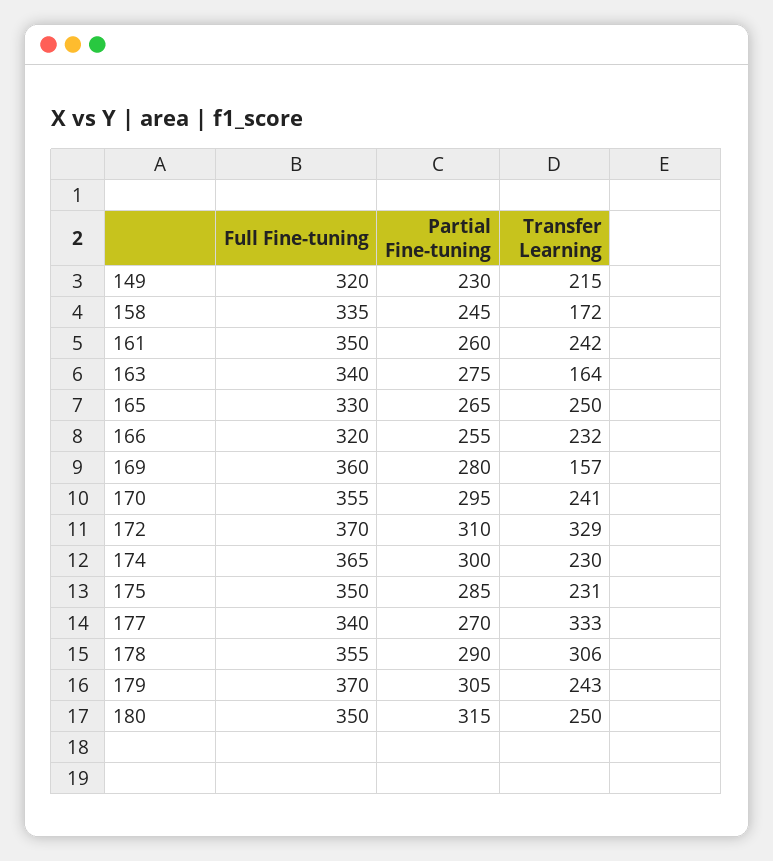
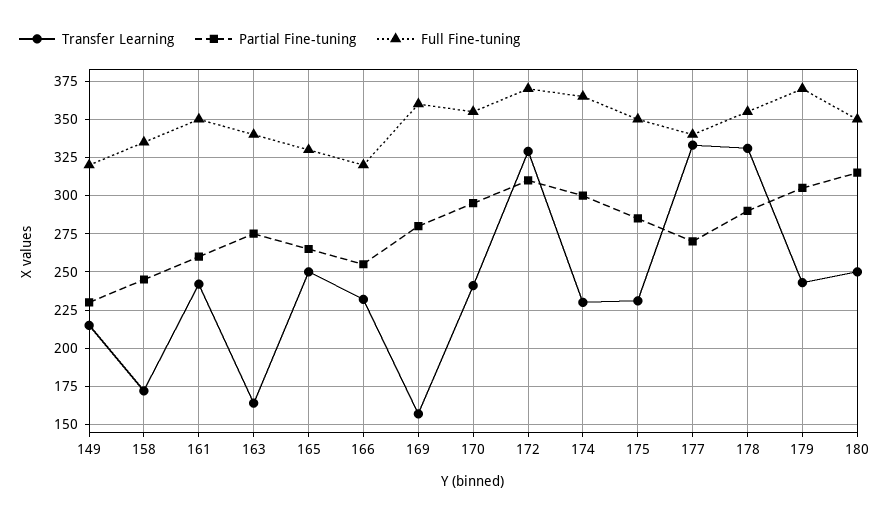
  {
    "Full Fine-tuning": {
      "149": 320,
      "158": 335,
      "161": 350,
      "163": 340,
      "165": 330,
      "166": 320,
      "169": 360,
      "170": 355,
      "172": 370,
      "174": 365,
      "175": 350,
      "177": 340,
      "178": 355,
      "179": 370,
      "180": 350
    },
    "Partial Fine-tuning": {
      "149": 230,
      "158": 245,
      "161": 260,
      "163": 275,
      "165": 265,
      "166": 255,
      "169": 280,
      "170": 295,
      "172": 310,
      "174": 300,
      "175": 285,
      "177": 270,
      "178": 290,
      "179": 305,
      "180": 315
    },
    "Transfer Learning": {
      "149": 215,
      "158": 172,
      "161": 242,
      "163": 164,
      "165": 250,
      "166": 232,
      "169": 157,
      "170": 241,
      "172": 329,
      "174": 230,
      "175": 231,
      "177": 333,
-     "178": 306,
+     "178": 330,
      "179": 243,
      "180": 250
    }
  }

